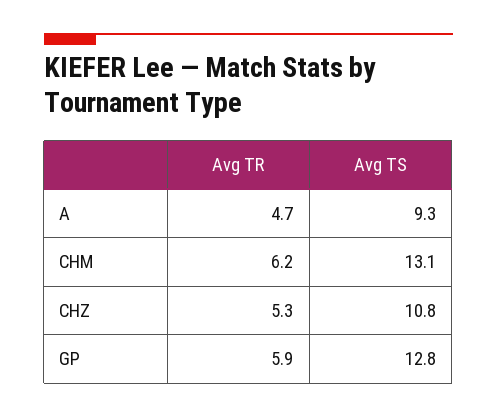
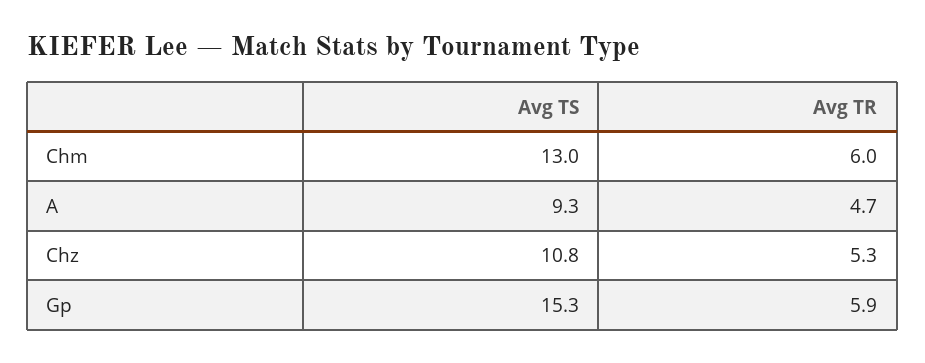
  {
    "Avg TR": {
      "A": 4.7,
-     "CHM": 6.2,
+     "CHM": 6,
      "CHZ": 5.3,
      "GP": 5.9
    },
    "Avg TS": {
      "A": 9.3,
-     "CHM": 13.1,
+     "CHM": 13,
      "CHZ": 10.8,
-     "GP": 12.8
+     "GP": 15.3
    }
  }

